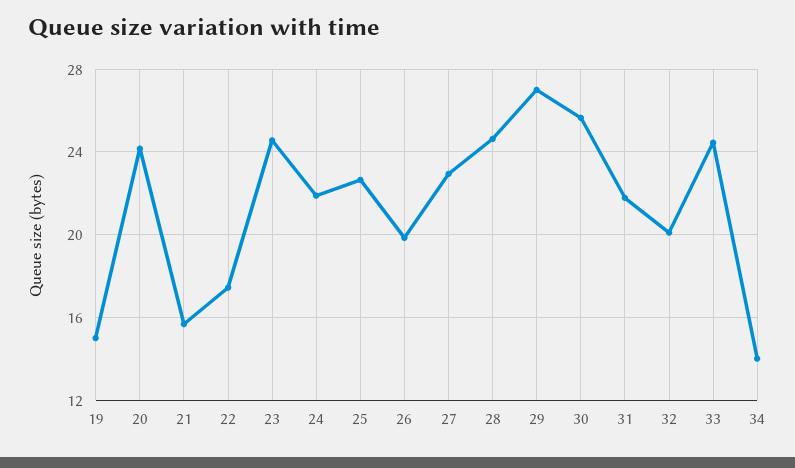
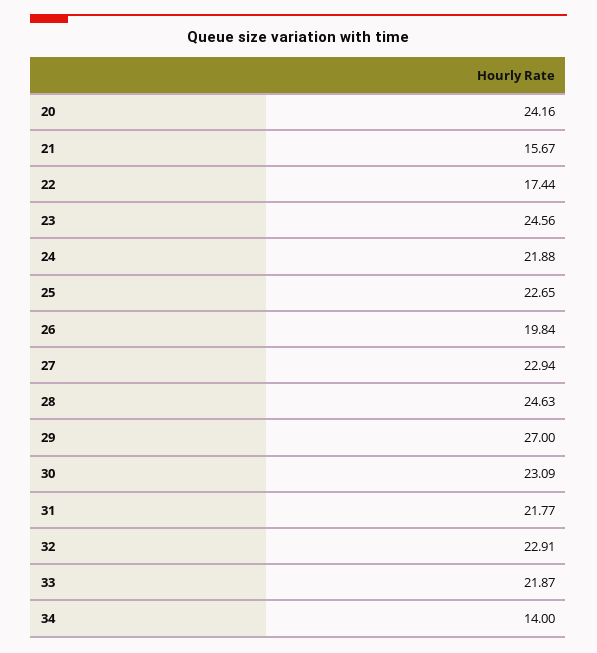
  {
-   "19": 15,
    "20": 24.16,
    "21": 15.67,
    "22": 17.44,
    "23": 24.56,
    "24": 21.88,
    "25": 22.65,
    "26": 19.84,
    "27": 22.94,
    "28": 24.63,
    "29": 27,
-   "30": 25.5,
+   "30": 23.09,
    "31": 21.77,
-   "32": 20,
+   "32": 22.91,
-   "33": 24.5,
+   "33": 21.87,
    "34": 14
  }

